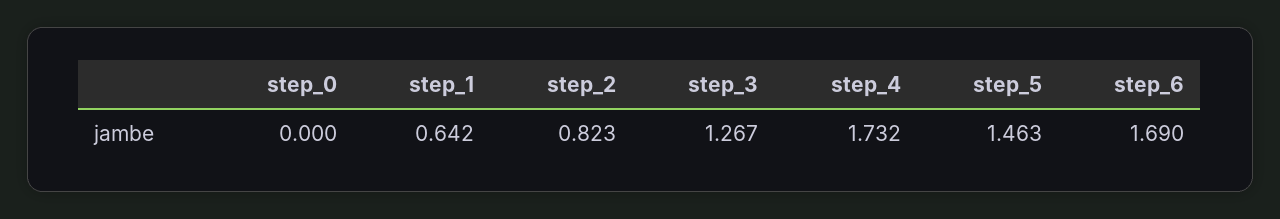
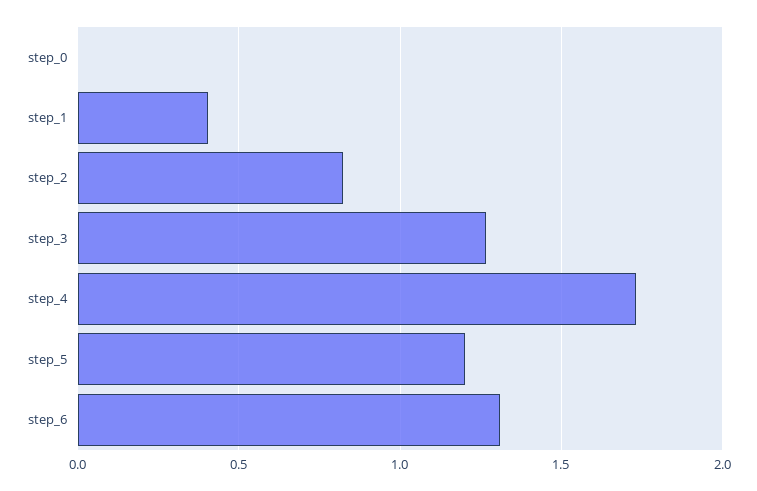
  {
    "step_0": 0,
-   "step_1": 0.642,
+   "step_1": 0.4,
    "step_2": 0.823,
    "step_3": 1.267,
    "step_4": 1.732,
-   "step_5": 1.463,
+   "step_5": 1.2,
-   "step_6": 1.69
+   "step_6": 1.3
  }

